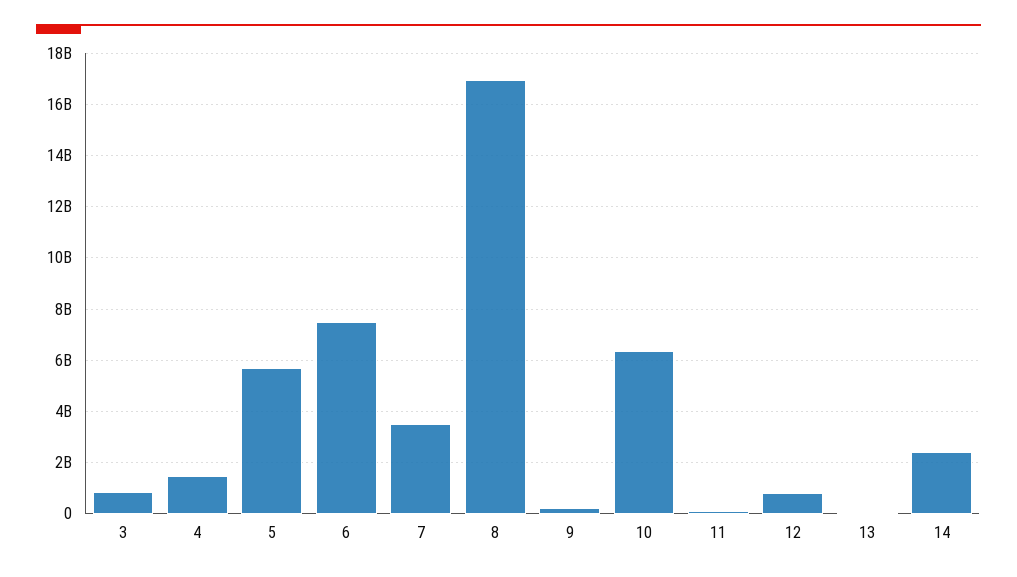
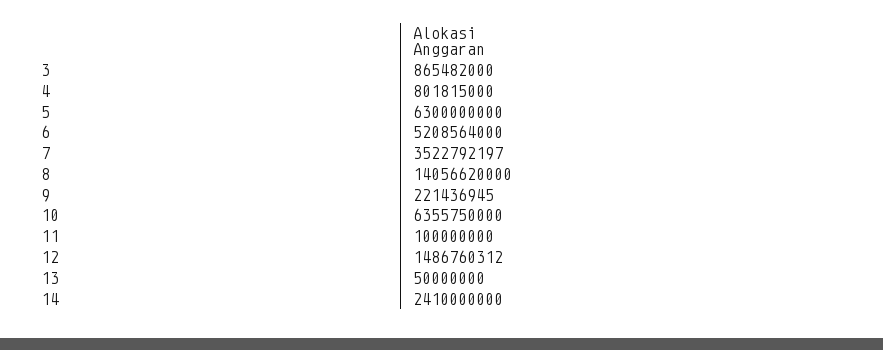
  {
    "3": 865482000,
-   "4": 1500000000,
+   "4": 801815000,
-   "5": 5750000000,
+   "5": 6300000000,
-   "6": 7500000000,
+   "6": 5208564000,
    "7": 3522792197,
-   "8": 17000000000,
+   "8": 14056620000,
    "9": 221436945,
    "10": 6355750000,
    "11": 100000000,
-   "12": 750000000,
+   "12": 1486760312,
    "13": 50000000,
    "14": 2410000000
  }

